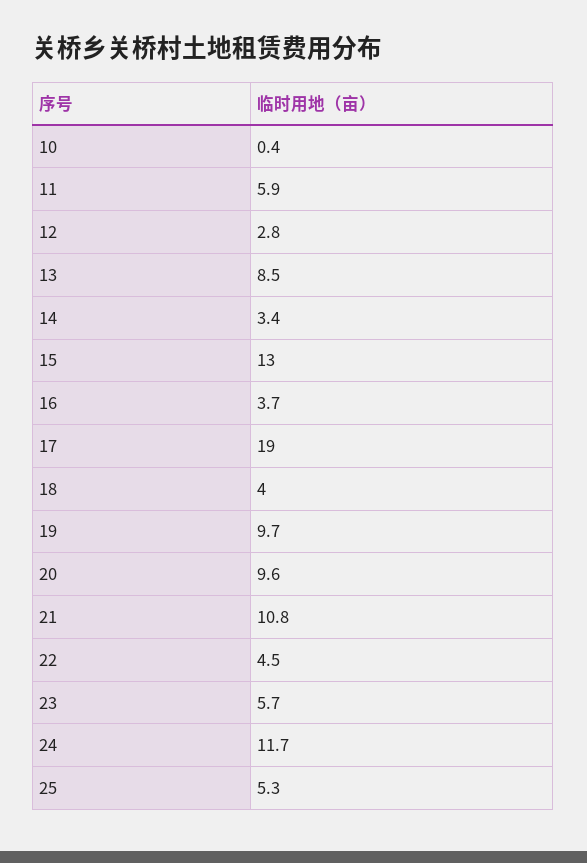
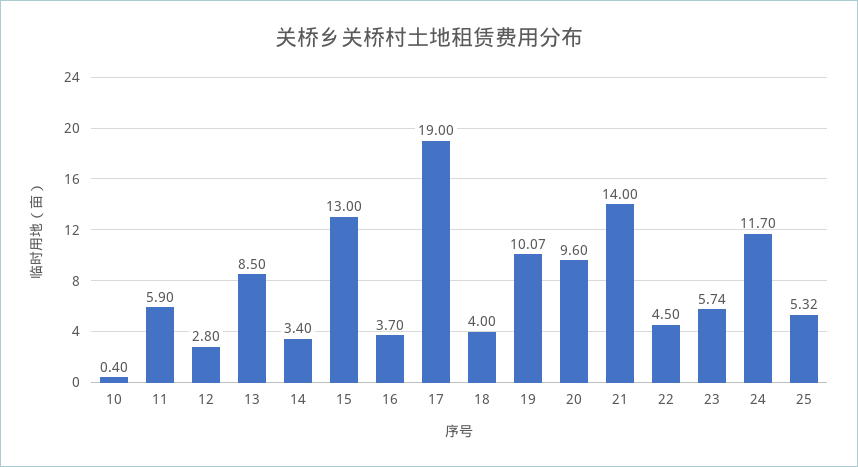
  {
    "10": 0.4,
    "11": 5.9,
    "12": 2.8,
    "13": 8.5,
    "14": 3.4,
    "15": 13,
    "16": 3.7,
    "17": 19,
    "18": 4,
-   "19": 9.7,
+   "19": 10.07,
    "20": 9.6,
-   "21": 10.8,
+   "21": 14,
    "22": 4.5,
-   "23": 5.7,
+   "23": 5.74,
    "24": 11.7,
-   "25": 5.3
+   "25": 5.32
  }

